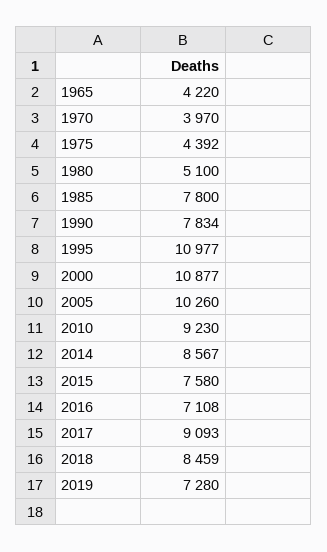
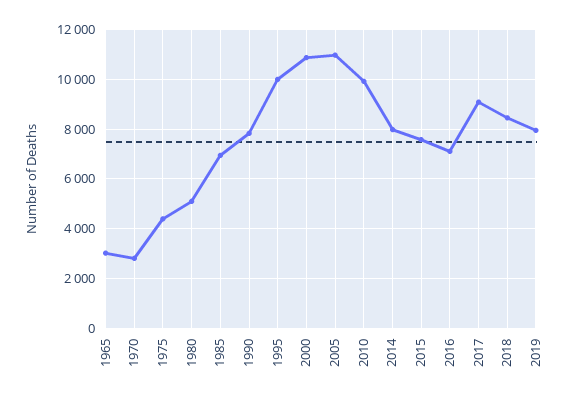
  {
-   "1965": 4220,
+   "1965": 3000,
-   "1970": 3970,
+   "1970": 2750,
    "1975": 4392,
    "1980": 5100,
-   "1985": 7800,
+   "1985": 7000,
    "1990": 7834,
-   "1995": 10977,
+   "1995": 10000,
    "2000": 10877,
-   "2005": 10260,
+   "2005": 11000,
-   "2010": 9230,
+   "2010": 10000,
-   "2014": 8567,
+   "2014": 8000,
    "2015": 7580,
    "2016": 7108,
    "2017": 9093,
    "2018": 8459,
-   "2019": 7280
+   "2019": 8000
  }

